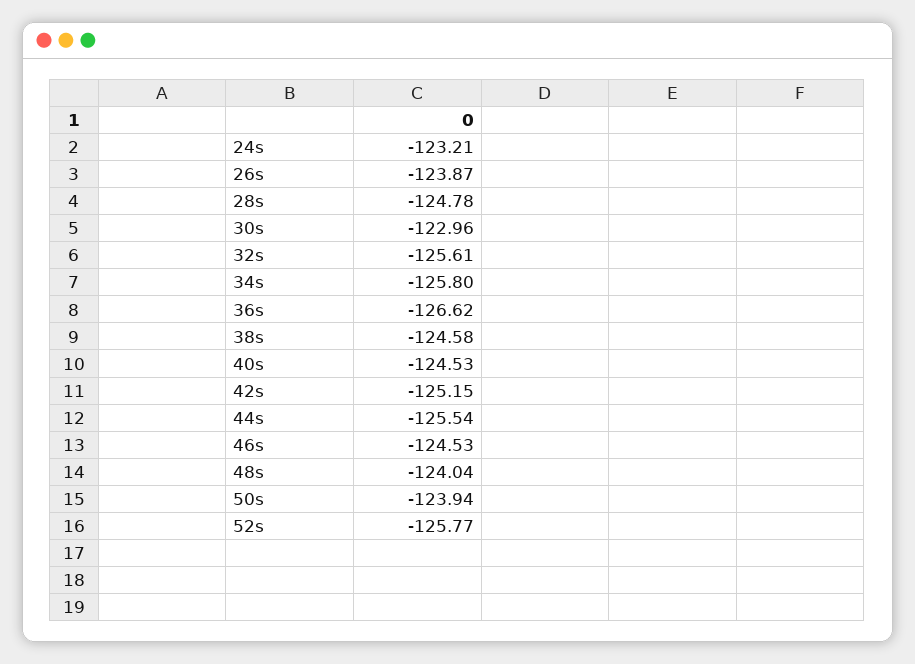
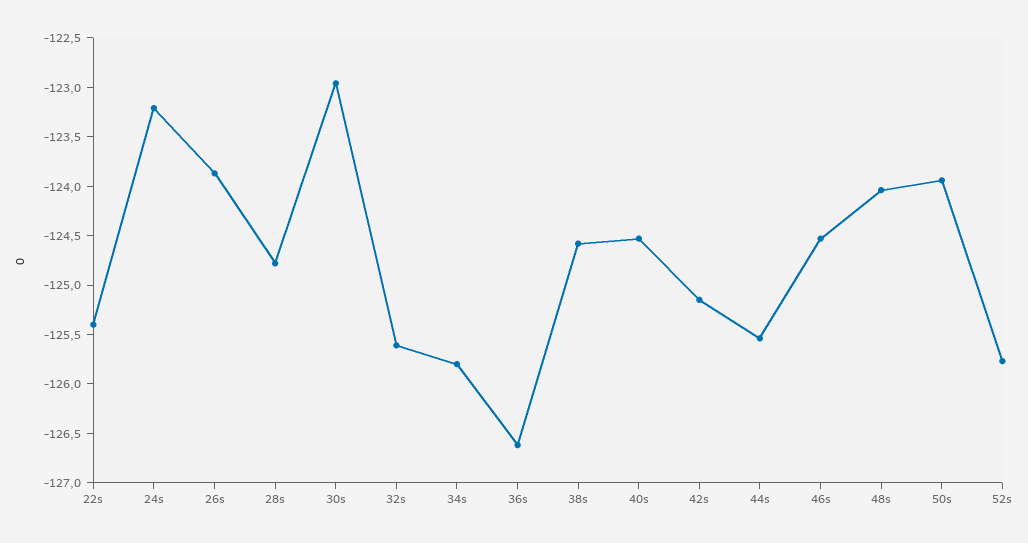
  {
    "24s": -123.21,
    "26s": -123.87,
    "28s": -124.78,
    "30s": -122.96,
    "32s": -125.61,
    "34s": -125.8,
    "36s": -126.62,
    "38s": -124.58,
    "40s": -124.53,
    "42s": -125.15,
    "44s": -125.54,
    "46s": -124.53,
    "48s": -124.04,
    "50s": -123.94,
-   "52s": -125.77
+   "52s": -125.77,
+   "22s": -125.4
  }

